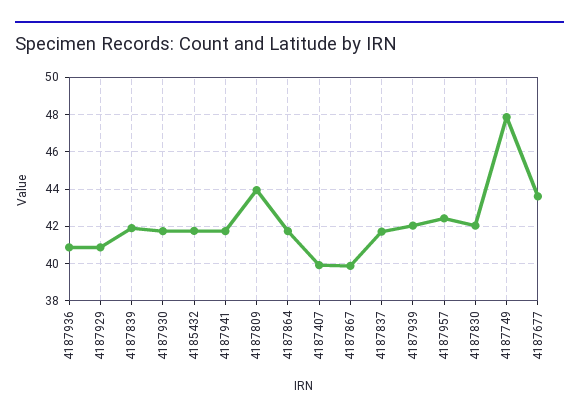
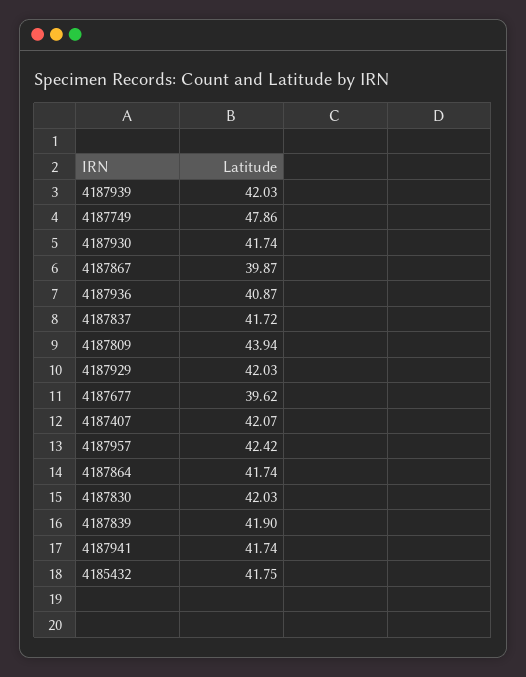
  {
    "4187936": 40.87,
-   "4187929": 41,
+   "4187929": 42.03,
    "4187839": 41.9,
    "4187930": 41.74,
    "4185432": 41.75,
    "4187941": 41.74,
    "4187809": 43.94,
    "4187864": 41.74,
-   "4187407": 40,
+   "4187407": 42.07,
    "4187867": 39.87,
    "4187837": 41.72,
    "4187939": 42.03,
    "4187957": 42.42,
    "4187830": 42.03,
    "4187749": 47.86,
-   "4187677": 43.5
+   "4187677": 39.62
  }

